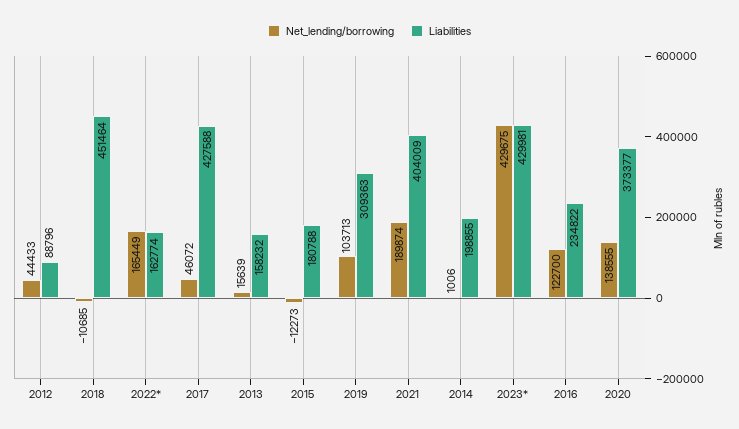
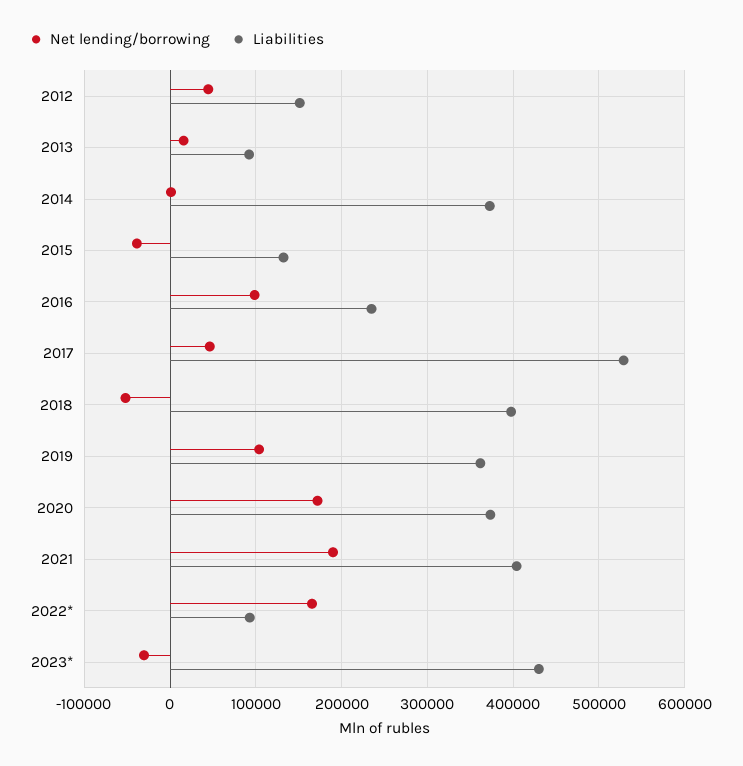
  {
    "Net_lending/borrowing": {
      "2012": 44433,
-     "2018": -10685,
+     "2018": -50000,
      "2022*": 165449,
      "2017": 46072,
      "2013": 15639,
-     "2015": -12273,
+     "2015": -40000,
      "2019": 103713,
      "2021": 189874,
      "2014": 1006,
-     "2023*": 429675,
+     "2023*": -30000,
-     "2016": 122700,
+     "2016": 100000,
-     "2020": 138555
+     "2020": 170000
    },
    "Liabilities": {
-     "2012": 88796,
+     "2012": 150000,
-     "2018": 451464,
+     "2018": 400000,
-     "2022*": 162774,
+     "2022*": 90000,
-     "2017": 427588,
+     "2017": 530000,
-     "2013": 158232,
+     "2013": 90000,
-     "2015": 180788,
+     "2015": 130000,
-     "2019": 309363,
+     "2019": 360000,
      "2021": 404009,
-     "2014": 198855,
+     "2014": 370000,
      "2023*": 429981,
      "2016": 234822,
      "2020": 373377
    }
  }

